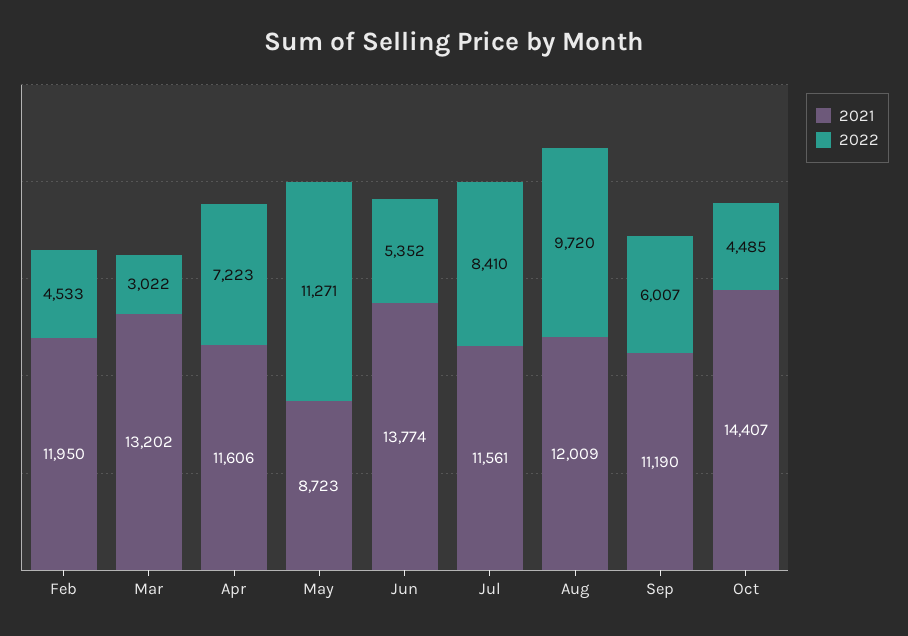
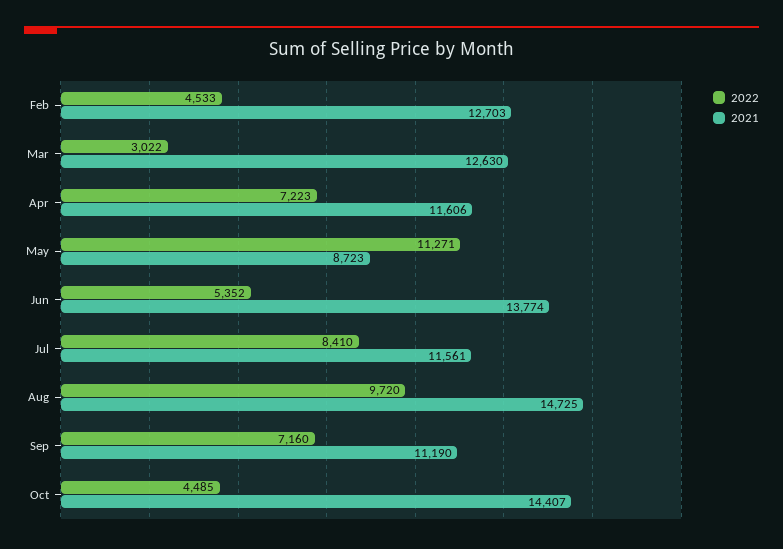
  {
    "2021": {
-     "Feb": 11950,
+     "Feb": 12703,
-     "Mar": 13202,
+     "Mar": 12630,
      "Apr": 11606,
      "May": 8723,
      "Jun": 13774,
      "Jul": 11561,
-     "Aug": 12009,
+     "Aug": 14725,
      "Sep": 11190,
      "Oct": 14407
    },
    "2022": {
      "Feb": 4533,
      "Mar": 3022,
      "Apr": 7223,
      "May": 11271,
      "Jun": 5352,
      "Jul": 8410,
      "Aug": 9720,
-     "Sep": 6007,
+     "Sep": 7160,
      "Oct": 4485
    }
  }

